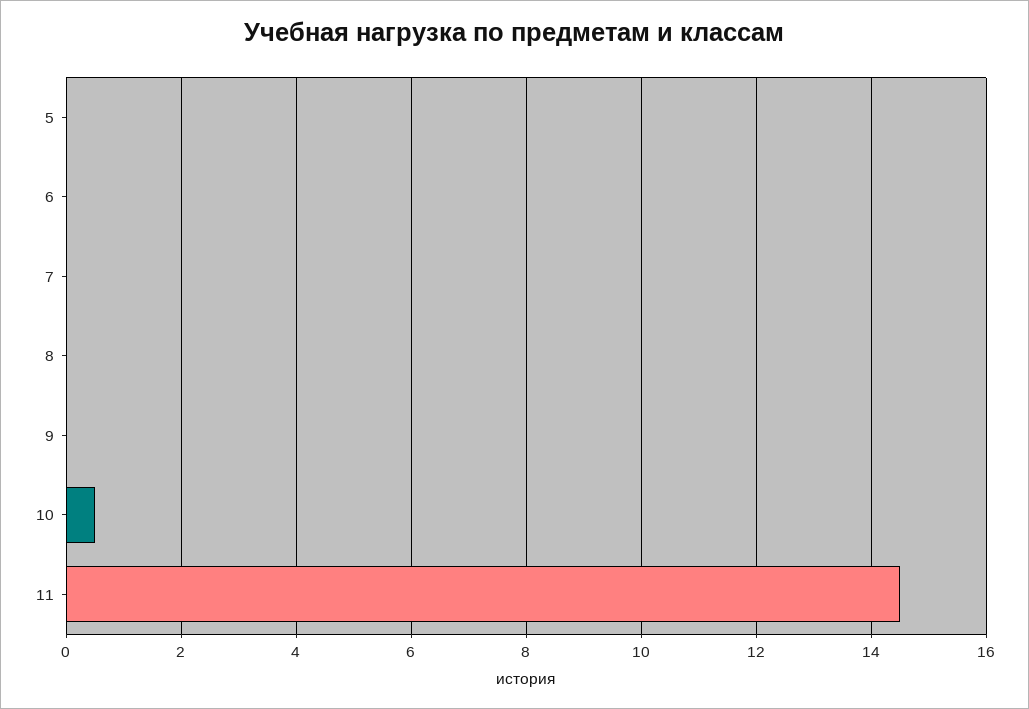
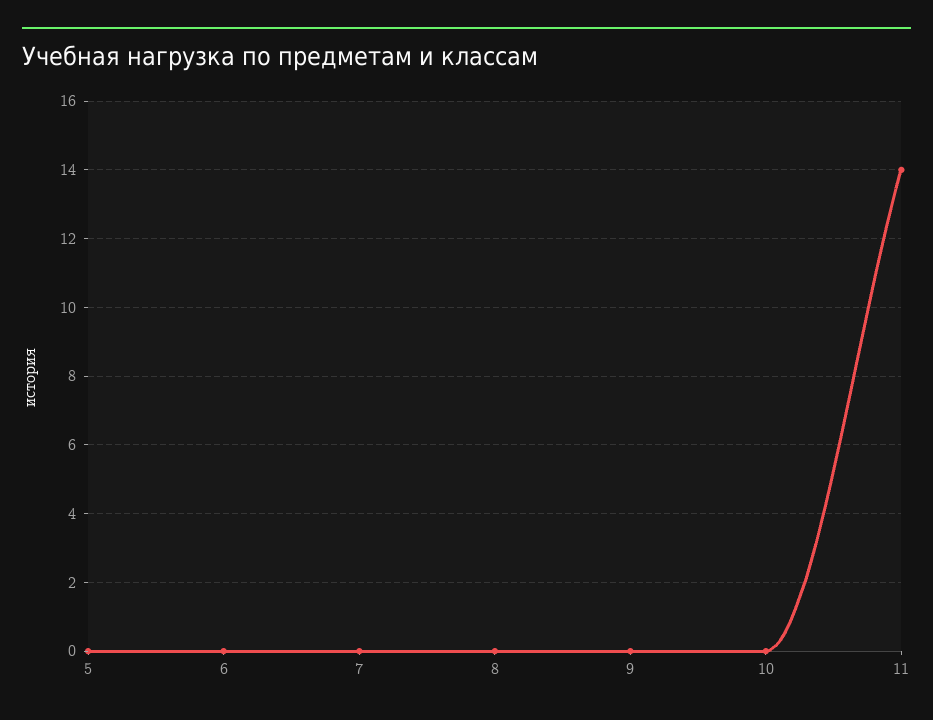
  {
    "5": 0,
    "6": 0,
    "7": 0,
    "8": 0,
    "9": 0,
-   "10": 0.5,
+   "10": 0,
-   "11": 14.5
+   "11": 14
  }

